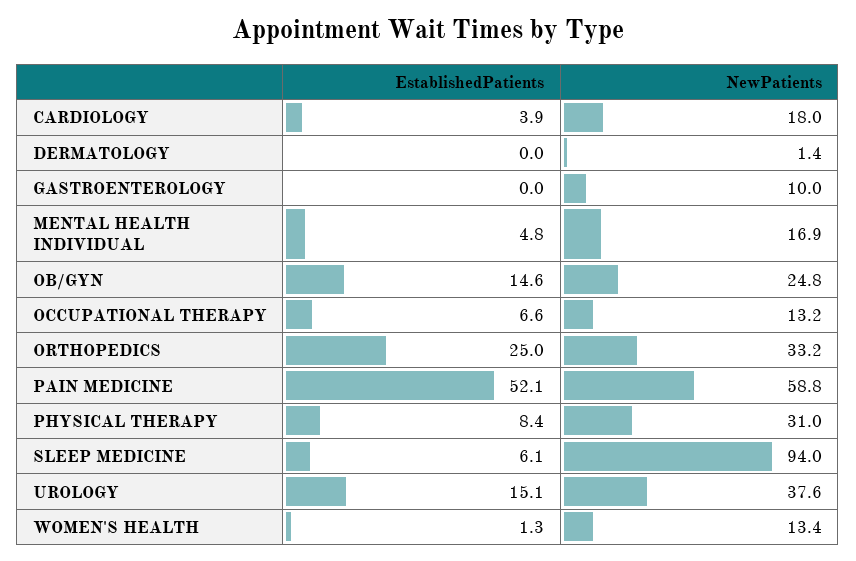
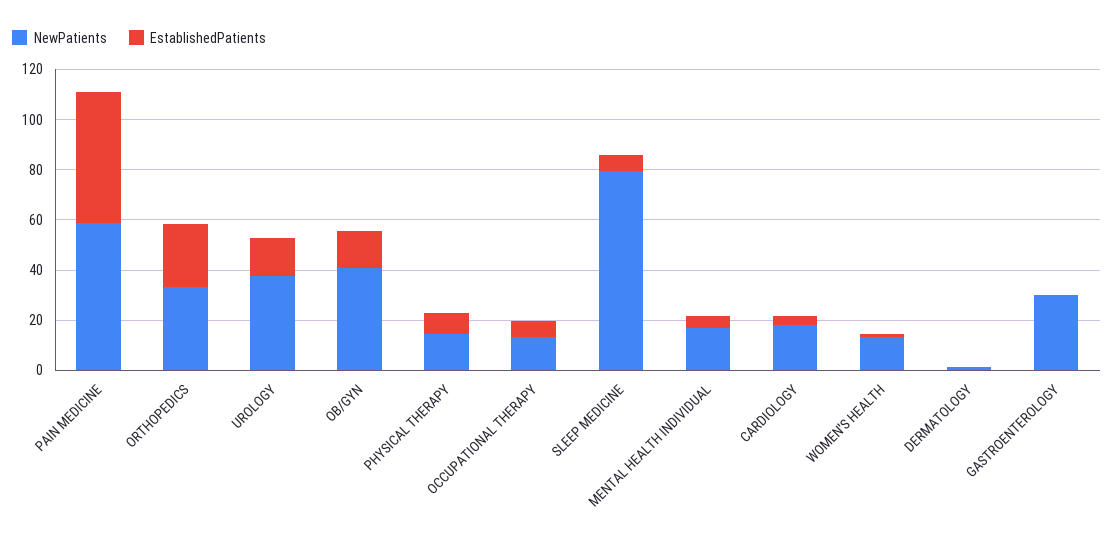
  {
    "EstablishedPatients": {
      "CARDIOLOGY": 3.9,
      "DERMATOLOGY": 0,
      "GASTROENTEROLOGY": 0,
      "MENTAL HEALTH INDIVIDUAL": 4.8,
      "OB/GYN": 14.6,
      "OCCUPATIONAL THERAPY": 6.6,
      "ORTHOPEDICS": 25,
      "PAIN MEDICINE": 52.1,
      "PHYSICAL THERAPY": 8.4,
      "SLEEP MEDICINE": 6.1,
      "UROLOGY": 15.1,
      "WOMEN'S HEALTH": 1.3
    },
    "NewPatients": {
      "CARDIOLOGY": 18,
      "DERMATOLOGY": 1.4,
-     "GASTROENTEROLOGY": 10,
+     "GASTROENTEROLOGY": 30,
      "MENTAL HEALTH INDIVIDUAL": 16.9,
-     "OB/GYN": 24.8,
+     "OB/GYN": 40,
      "OCCUPATIONAL THERAPY": 13.2,
      "ORTHOPEDICS": 33.2,
      "PAIN MEDICINE": 58.8,
-     "PHYSICAL THERAPY": 31,
+     "PHYSICAL THERAPY": 15,
-     "SLEEP MEDICINE": 94,
+     "SLEEP MEDICINE": 80,
      "UROLOGY": 37.6,
      "WOMEN'S HEALTH": 13.4
    }
  }

